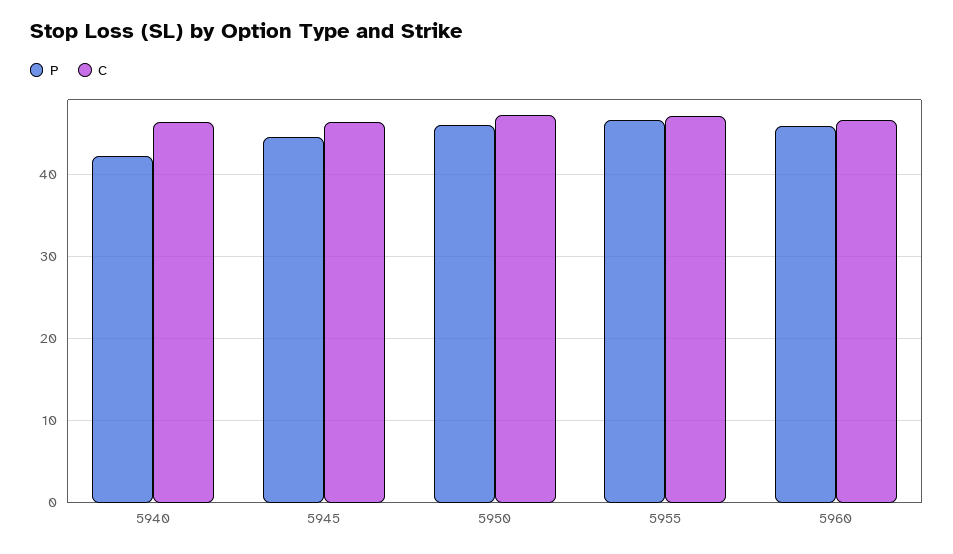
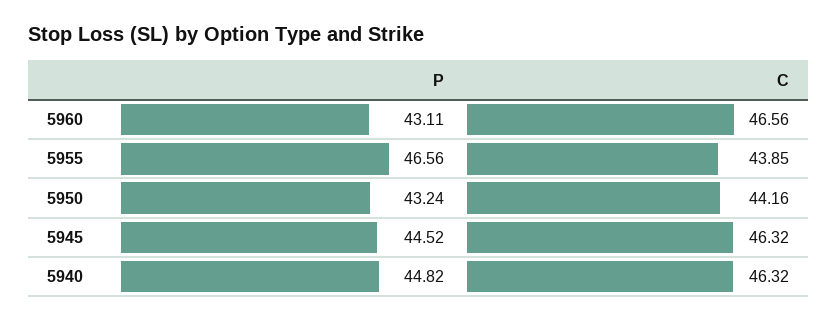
  {
    "P": {
-     "5940": 42,
+     "5940": 44.82,
      "5945": 44.52,
-     "5950": 46,
+     "5950": 43.24,
      "5955": 46.56,
-     "5960": 46
+     "5960": 43.11
    },
    "C": {
      "5940": 46.32,
      "5945": 46.32,
-     "5950": 47,
+     "5950": 44.16,
-     "5955": 47,
+     "5955": 43.85,
      "5960": 46.56
    }
  }

